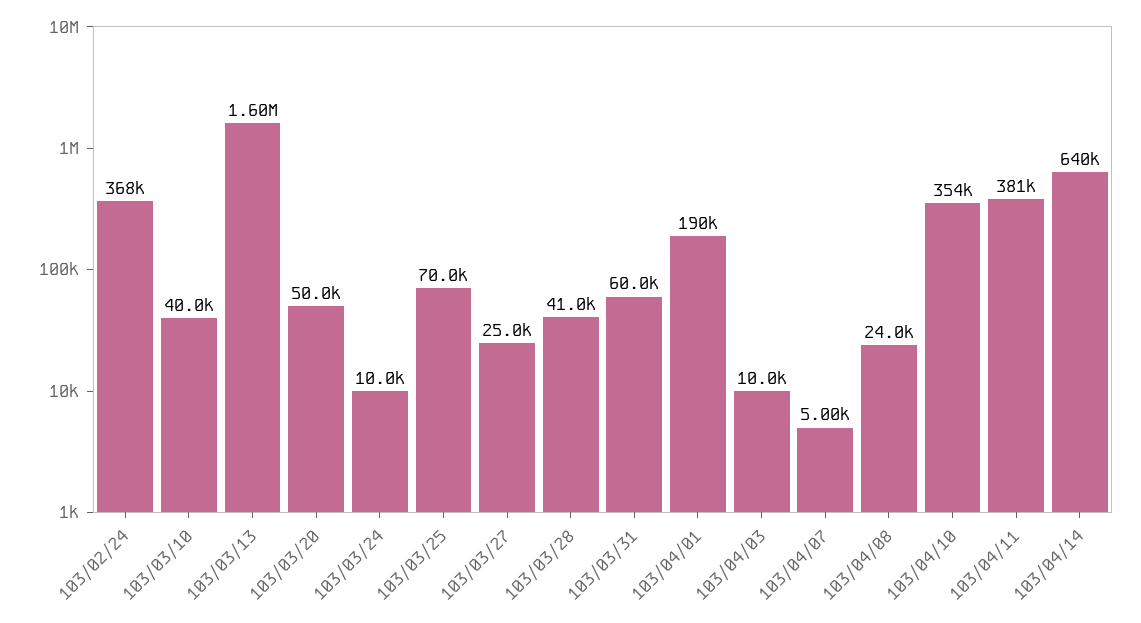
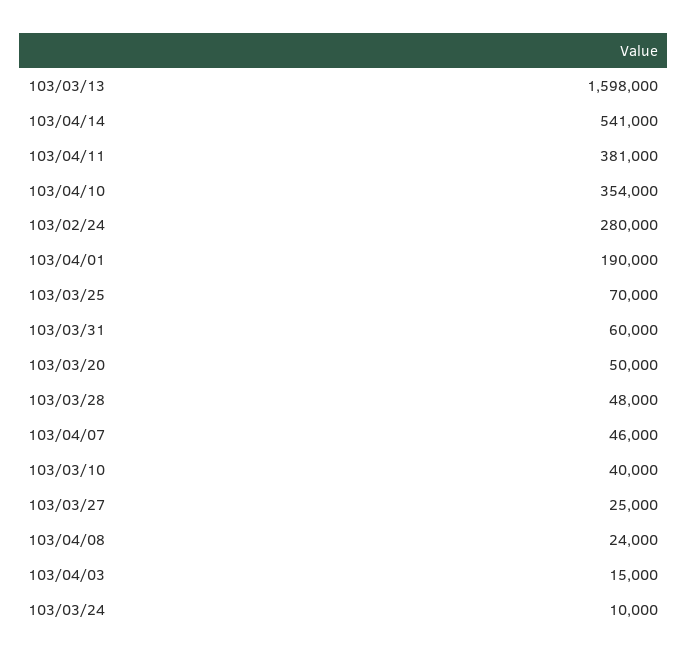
  {
-   "103/02/24": 368000,
+   "103/02/24": 280000,
    "103/03/10": 40000,
    "103/03/13": 1598000,
    "103/03/20": 50000,
    "103/03/24": 10000,
    "103/03/25": 70000,
    "103/03/27": 25000,
-   "103/03/28": 41000,
+   "103/03/28": 48000,
    "103/03/31": 60000,
    "103/04/01": 190000,
-   "103/04/03": 10000,
+   "103/04/03": 15000,
-   "103/04/07": 5000,
+   "103/04/07": 46000,
    "103/04/08": 24000,
    "103/04/10": 354000,
    "103/04/11": 381000,
-   "103/04/14": 640000
+   "103/04/14": 541000
  }

